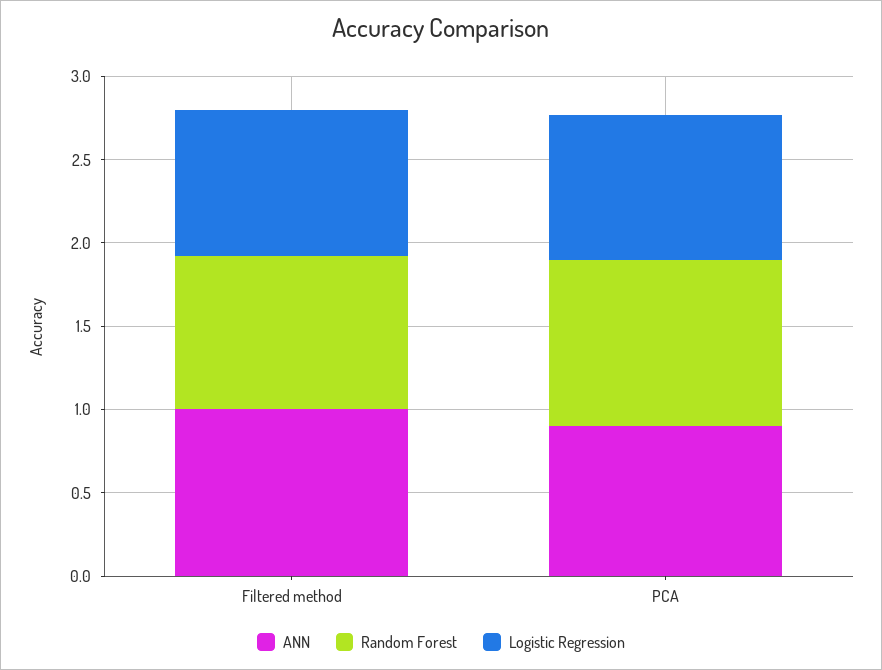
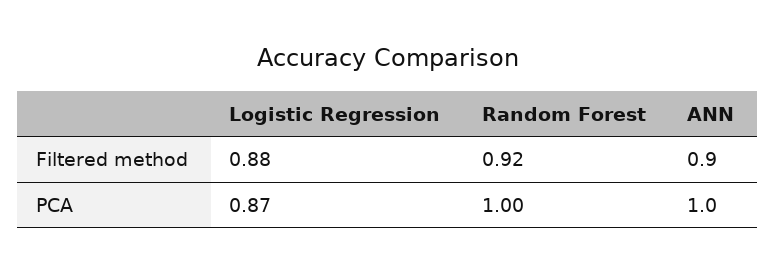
  {
    "ANN": {
-     "Filtered method": 1,
+     "Filtered method": 0.9,
-     "PCA": 0.9
+     "PCA": 1
    },
    "Random Forest": {
      "Filtered method": 0.92,
      "PCA": 1
    },
    "Logistic Regression": {
      "Filtered method": 0.88,
      "PCA": 0.87
    }
  }

